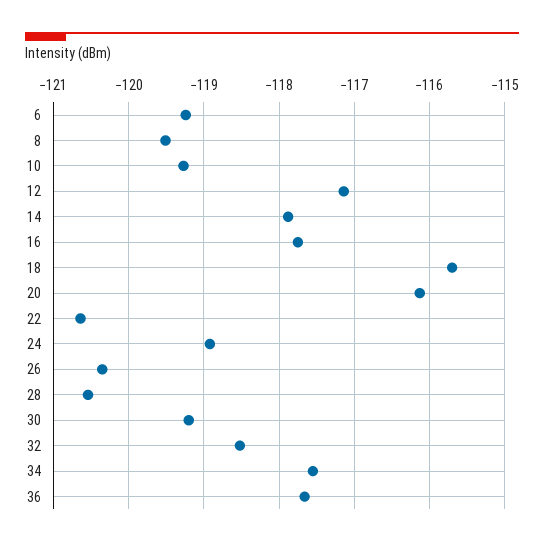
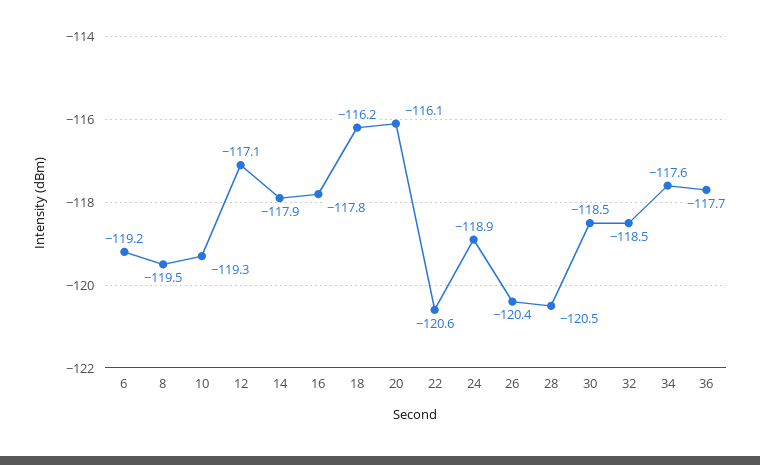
  {
    "6": -119.2,
    "8": -119.5,
    "10": -119.3,
    "12": -117.1,
    "14": -117.9,
    "16": -117.8,
-   "18": -115.7,
+   "18": -116.2,
    "20": -116.1,
    "22": -120.6,
    "24": -118.9,
    "26": -120.4,
    "28": -120.5,
-   "30": -119.2,
+   "30": -118.5,
    "32": -118.5,
    "34": -117.6,
    "36": -117.7
  }

